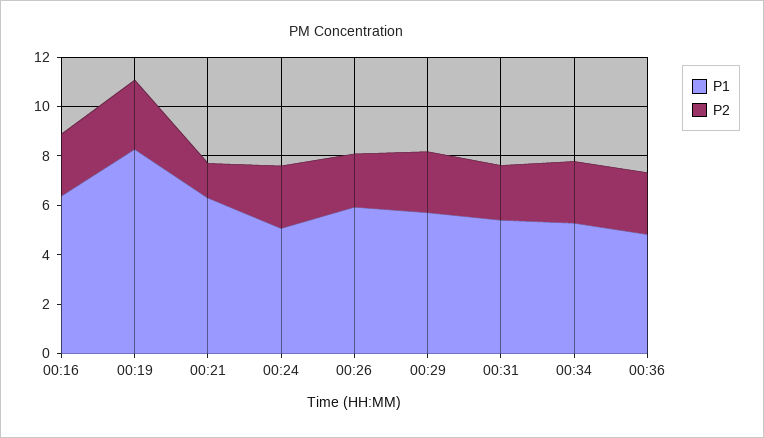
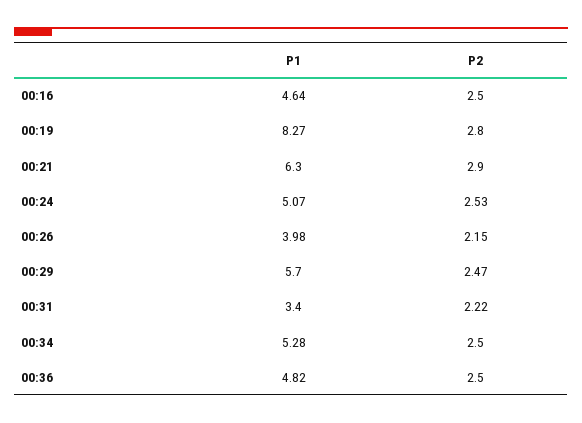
  {
    "P1": {
-     "00:16": 6.5,
+     "00:16": 4.64,
      "00:19": 8.27,
      "00:21": 6.3,
      "00:24": 5.07,
-     "00:26": 6,
+     "00:26": 3.98,
      "00:29": 5.7,
-     "00:31": 5.5,
+     "00:31": 3.4,
      "00:34": 5.28,
      "00:36": 4.82
    },
    "P2": {
      "00:16": 2.5,
      "00:19": 2.8,
-     "00:21": 1.5,
+     "00:21": 2.9,
      "00:24": 2.53,
      "00:26": 2.15,
      "00:29": 2.47,
      "00:31": 2.22,
      "00:34": 2.5,
      "00:36": 2.5
    }
  }

